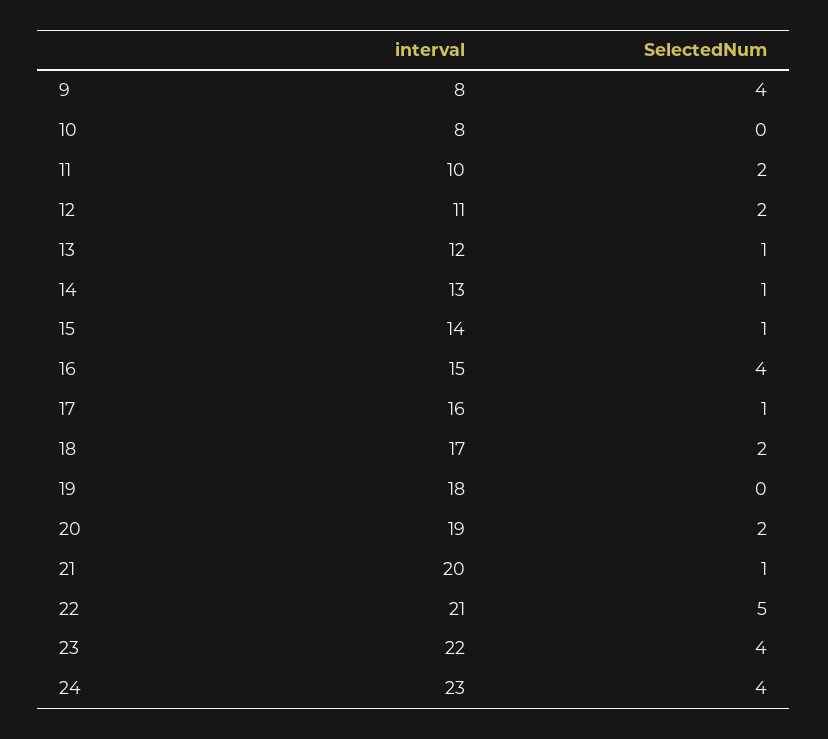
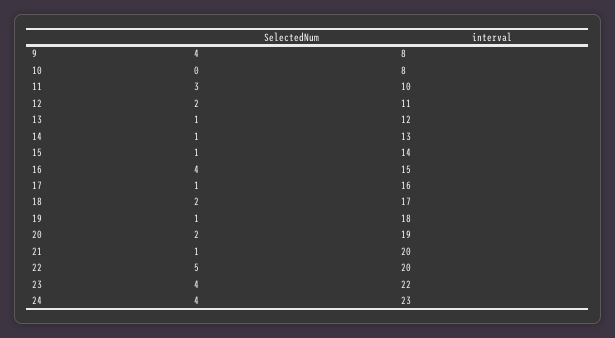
  {
    "interval": {
      "9": 8,
      "10": 8,
      "11": 10,
      "12": 11,
      "13": 12,
      "14": 13,
      "15": 14,
      "16": 15,
      "17": 16,
      "18": 17,
      "19": 18,
      "20": 19,
      "21": 20,
-     "22": 21,
+     "22": 20,
      "23": 22,
      "24": 23
    },
    "SelectedNum": {
      "9": 4,
      "10": 0,
-     "11": 2,
+     "11": 3,
      "12": 2,
      "13": 1,
      "14": 1,
      "15": 1,
      "16": 4,
      "17": 1,
      "18": 2,
-     "19": 0,
+     "19": 1,
      "20": 2,
      "21": 1,
      "22": 5,
      "23": 4,
      "24": 4
    }
  }

